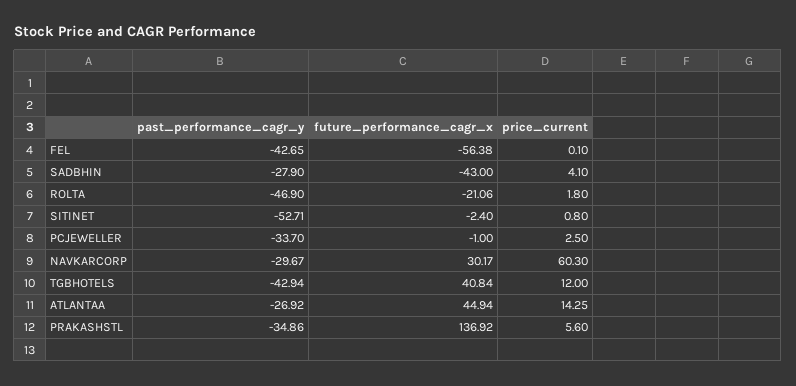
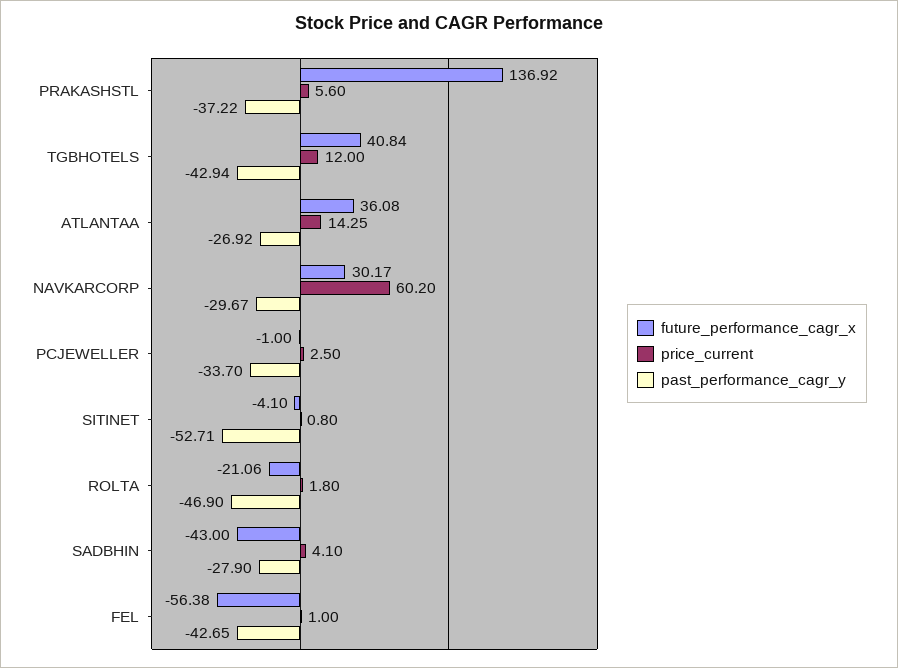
  {
    "past_performance_cagr_y": {
      "FEL": -42.65,
      "SADBHIN": -27.9,
      "ROLTA": -46.9,
      "SITINET": -52.71,
      "PCJEWELLER": -33.7,
      "NAVKARCORP": -29.67,
      "TGBHOTELS": -42.94,
      "ATLANTAA": -26.92,
-     "PRAKASHSTL": -34.86
+     "PRAKASHSTL": -37.22
    },
    "future_performance_cagr_x": {
      "FEL": -56.38,
      "SADBHIN": -43,
      "ROLTA": -21.06,
-     "SITINET": -2.4,
+     "SITINET": -4.1,
      "PCJEWELLER": -1,
      "NAVKARCORP": 30.17,
      "TGBHOTELS": 40.84,
-     "ATLANTAA": 44.94,
+     "ATLANTAA": 36.08,
      "PRAKASHSTL": 136.92
    },
    "price_current": {
-     "FEL": 0.1,
+     "FEL": 1,
      "SADBHIN": 4.1,
      "ROLTA": 1.8,
      "SITINET": 0.8,
      "PCJEWELLER": 2.5,
-     "NAVKARCORP": 60.3,
+     "NAVKARCORP": 60.2,
      "TGBHOTELS": 12,
      "ATLANTAA": 14.25,
      "PRAKASHSTL": 5.6
    }
  }

